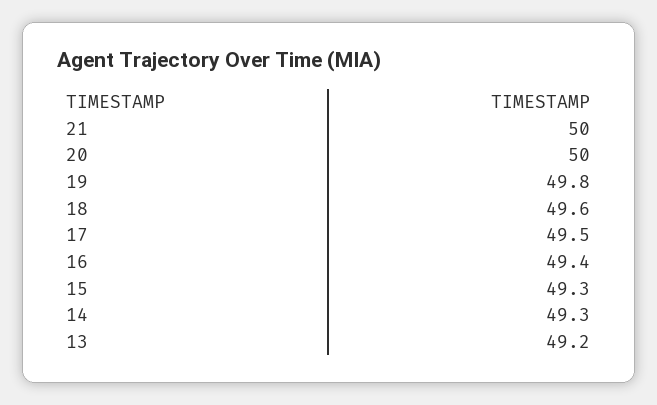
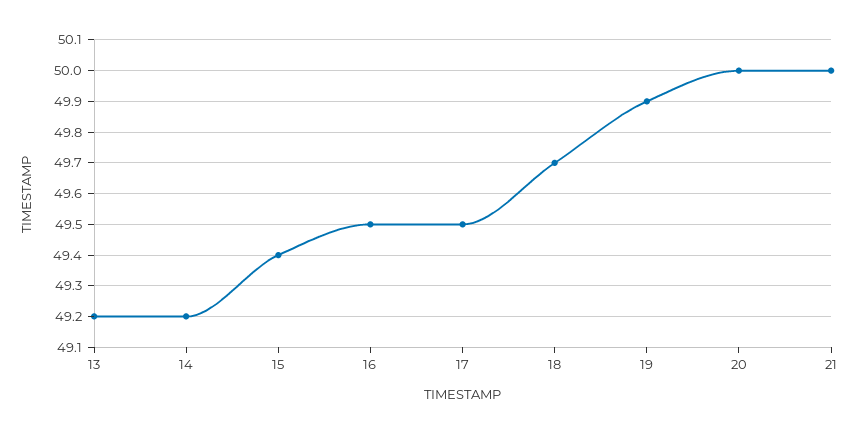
  {
    "21": 50,
    "20": 50,
-   "19": 49.8,
+   "19": 49.9,
-   "18": 49.6,
+   "18": 49.7,
    "17": 49.5,
-   "16": 49.4,
+   "16": 49.5,
-   "15": 49.3,
+   "15": 49.4,
-   "14": 49.3,
+   "14": 49.2,
    "13": 49.2
  }

